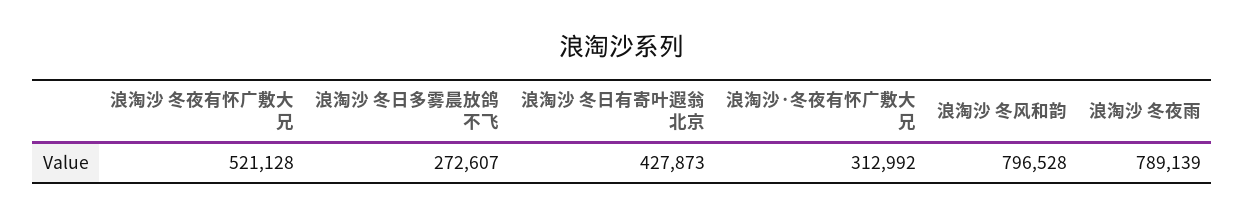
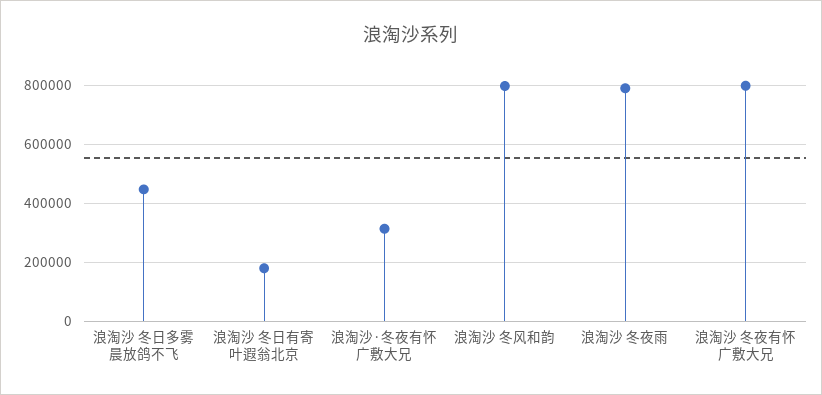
  {
-   "浪淘沙 冬夜有怀广敷大兄": 521128,
+   "浪淘沙 冬夜有怀广敷大兄": 800000,
-   "浪淘沙 冬日多雾晨放鸽不飞": 272607,
+   "浪淘沙 冬日多雾晨放鸽不飞": 450000,
-   "浪淘沙 冬日有寄叶遐翁北京": 427873,
+   "浪淘沙 冬日有寄叶遐翁北京": 175000,
    "浪淘沙·冬夜有怀广敷大兄": 312992,
    "浪淘沙 冬风和韵": 796528,
    "浪淘沙 冬夜雨": 789139
  }

